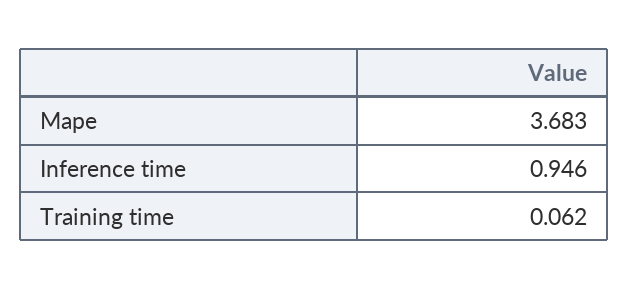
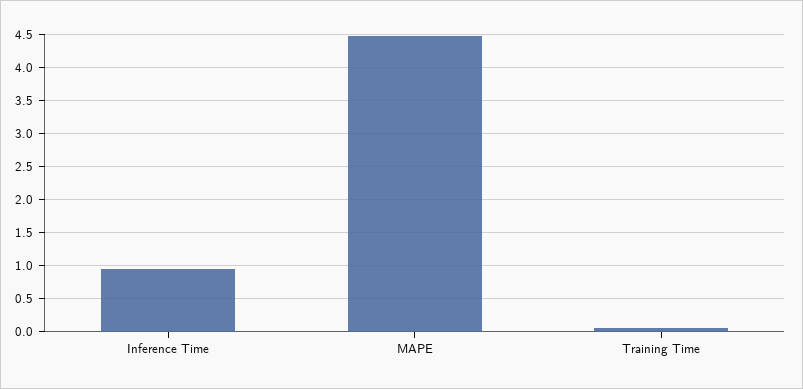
  {
-   "Mape": 3.683,
+   "Mape": 4.5,
    "Inference time": 0.946,
    "Training time": 0.062
  }

